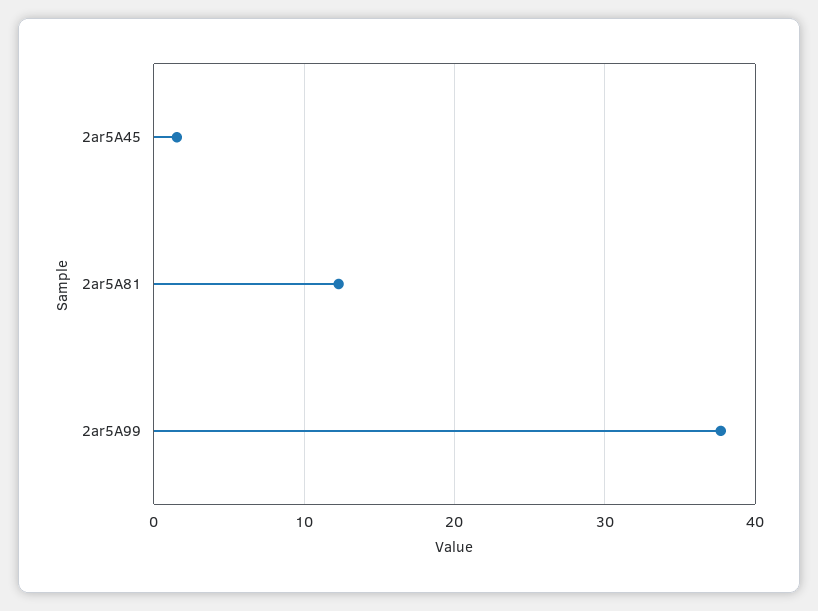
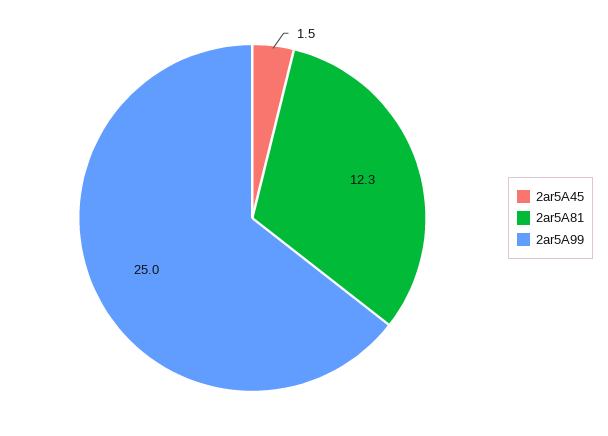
  {
    "2ar5A45": 1.5,
    "2ar5A81": 12.3,
-   "2ar5A99": 38
+   "2ar5A99": 25
  }

